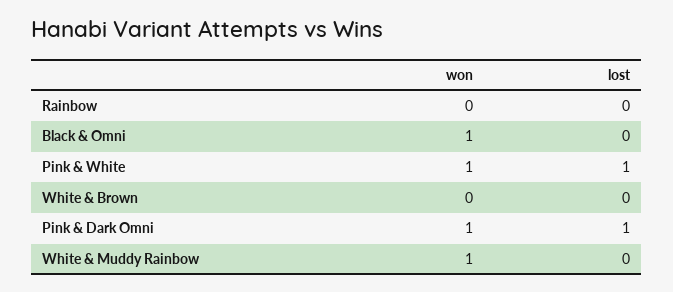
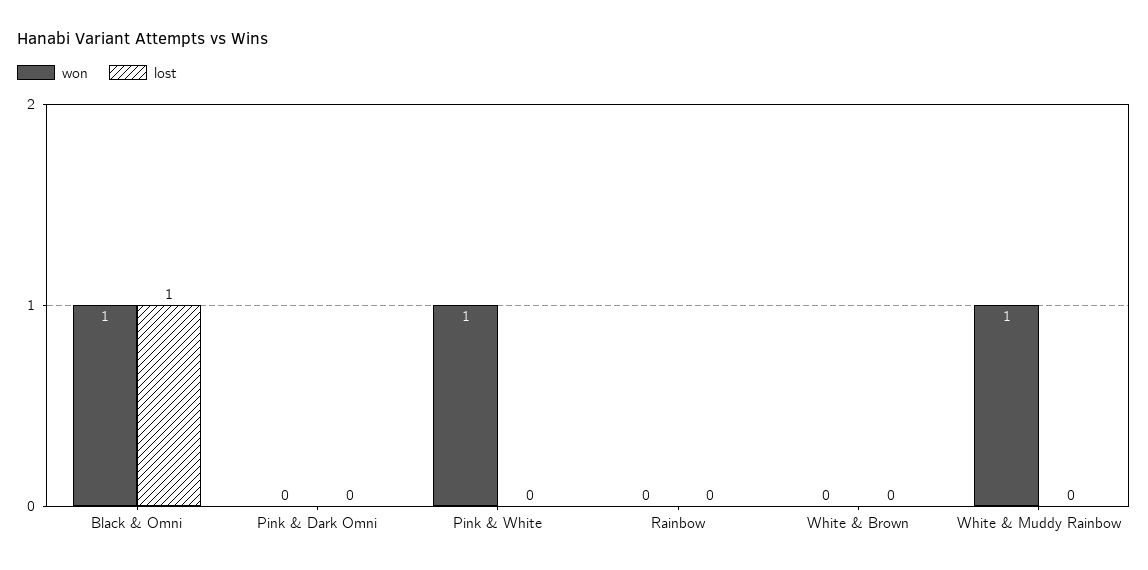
  {
    "won": {
      "Rainbow": 0,
      "Black & Omni": 1,
      "Pink & White": 1,
      "White & Brown": 0,
-     "Pink & Dark Omni": 1,
+     "Pink & Dark Omni": 0,
      "White & Muddy Rainbow": 1
    },
    "lost": {
      "Rainbow": 0,
-     "Black & Omni": 0,
+     "Black & Omni": 1,
-     "Pink & White": 1,
+     "Pink & White": 0,
      "White & Brown": 0,
-     "Pink & Dark Omni": 1,
+     "Pink & Dark Omni": 0,
      "White & Muddy Rainbow": 0
    }
  }

